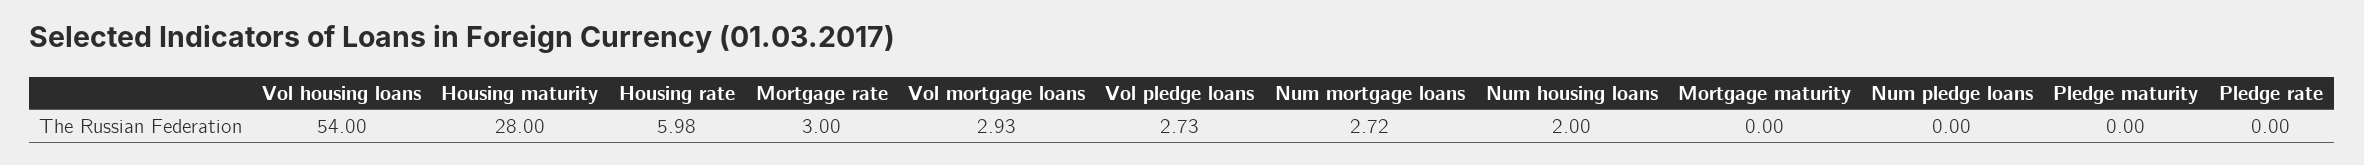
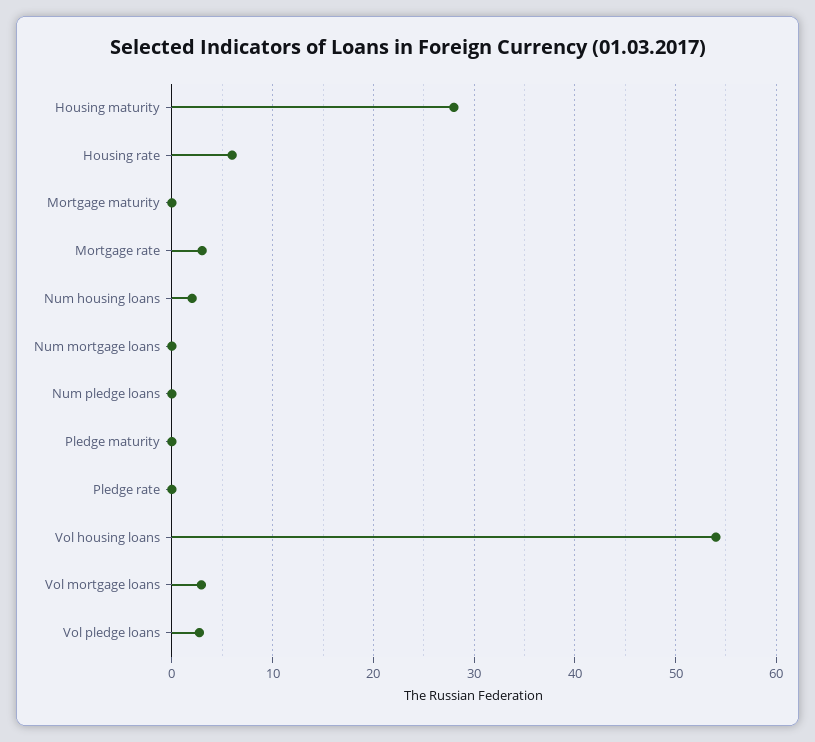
  {
    "Vol housing loans": 54,
    "Housing maturity": 28,
    "Housing rate": 5.98,
    "Mortgage rate": 3,
    "Vol mortgage loans": 2.93,
    "Vol pledge loans": 2.73,
-   "Num mortgage loans": 2.72,
+   "Num mortgage loans": 0,
    "Num housing loans": 2,
    "Mortgage maturity": 0,
    "Num pledge loans": 0,
    "Pledge maturity": 0,
    "Pledge rate": 0
  }

